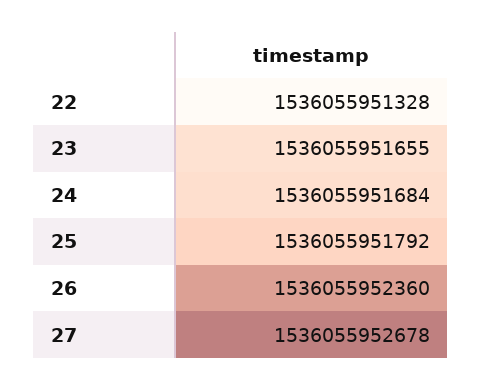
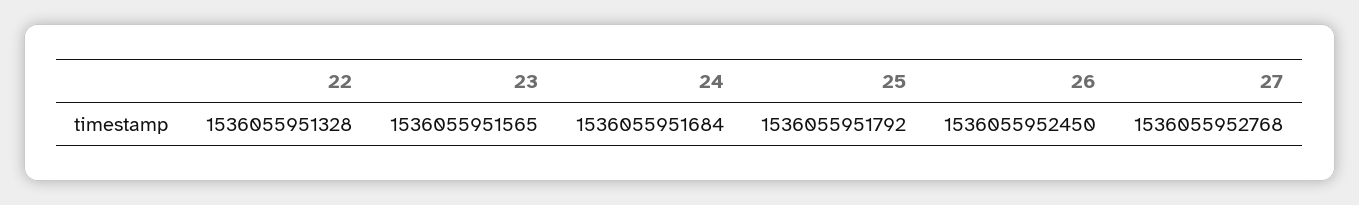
  {
    "22": 1536055951328,
-   "23": 1536055951655,
+   "23": 1536055951565,
    "24": 1536055951684,
    "25": 1536055951792,
-   "26": 1536055952360,
+   "26": 1536055952450,
-   "27": 1536055952678
+   "27": 1536055952768
  }

